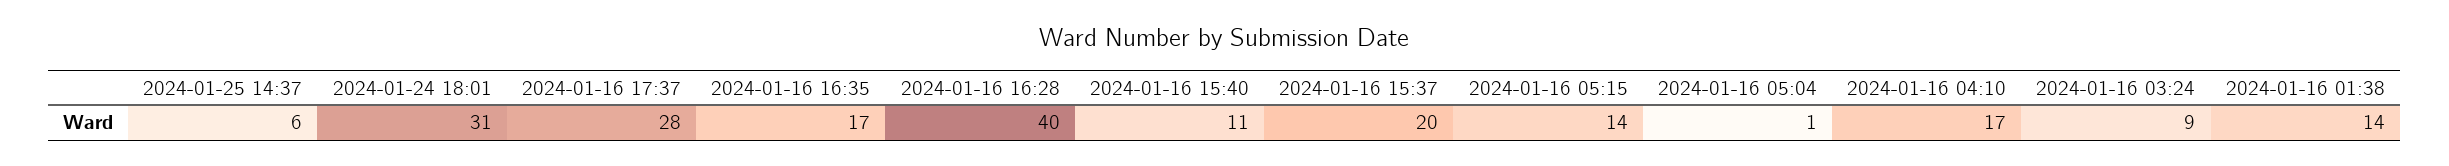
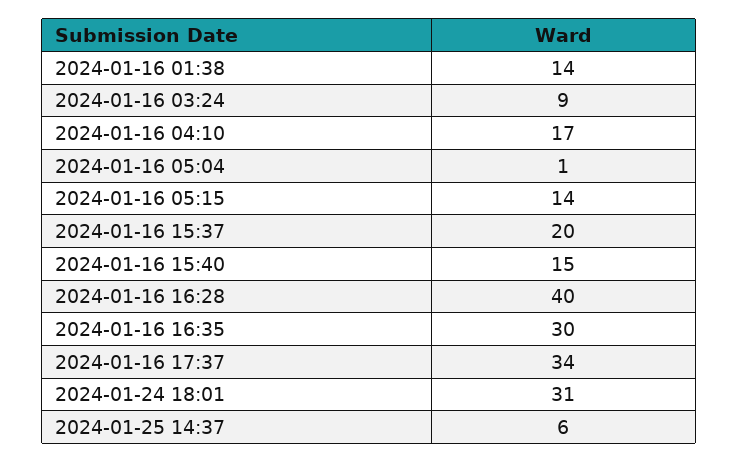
  {
    "2024-01-25 14:37": 6,
    "2024-01-24 18:01": 31,
-   "2024-01-16 17:37": 28,
+   "2024-01-16 17:37": 34,
-   "2024-01-16 16:35": 17,
+   "2024-01-16 16:35": 30,
    "2024-01-16 16:28": 40,
-   "2024-01-16 15:40": 11,
+   "2024-01-16 15:40": 15,
    "2024-01-16 15:37": 20,
    "2024-01-16 05:15": 14,
    "2024-01-16 05:04": 1,
    "2024-01-16 04:10": 17,
    "2024-01-16 03:24": 9,
    "2024-01-16 01:38": 14
  }

